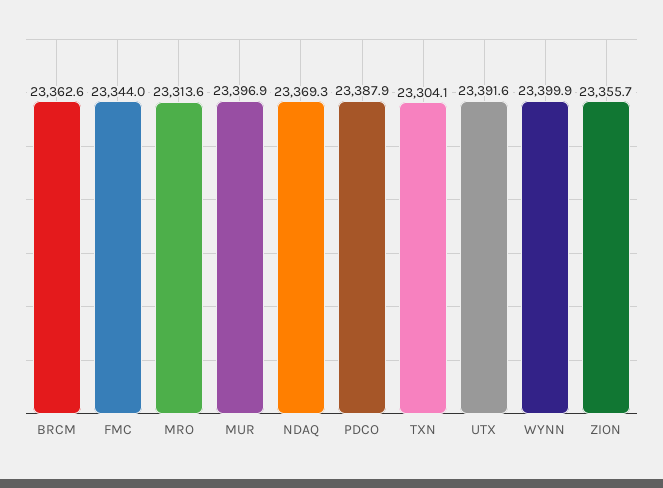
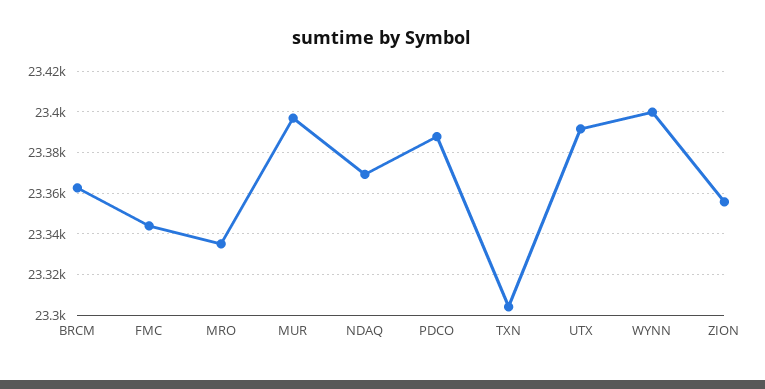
  {
    "BRCM": 23362.6,
    "FMC": 23344,
-   "MRO": 23313.6,
+   "MRO": 23335,
    "MUR": 23396.9,
    "NDAQ": 23369.3,
    "PDCO": 23387.9,
    "TXN": 23304.1,
    "UTX": 23391.6,
    "WYNN": 23399.9,
    "ZION": 23355.7
  }

